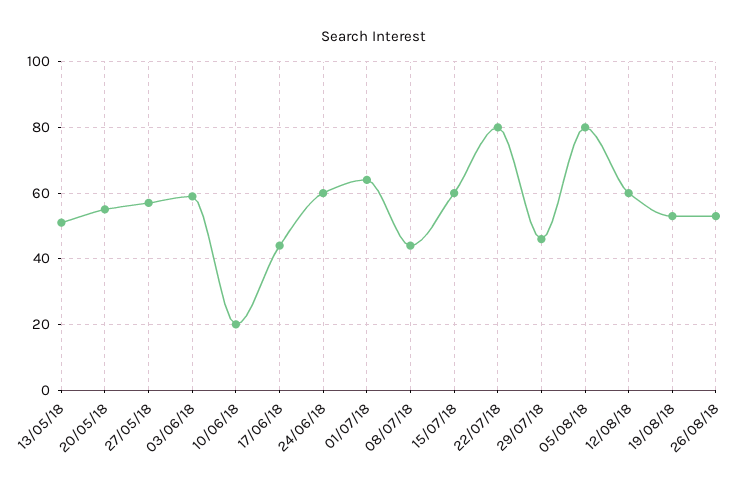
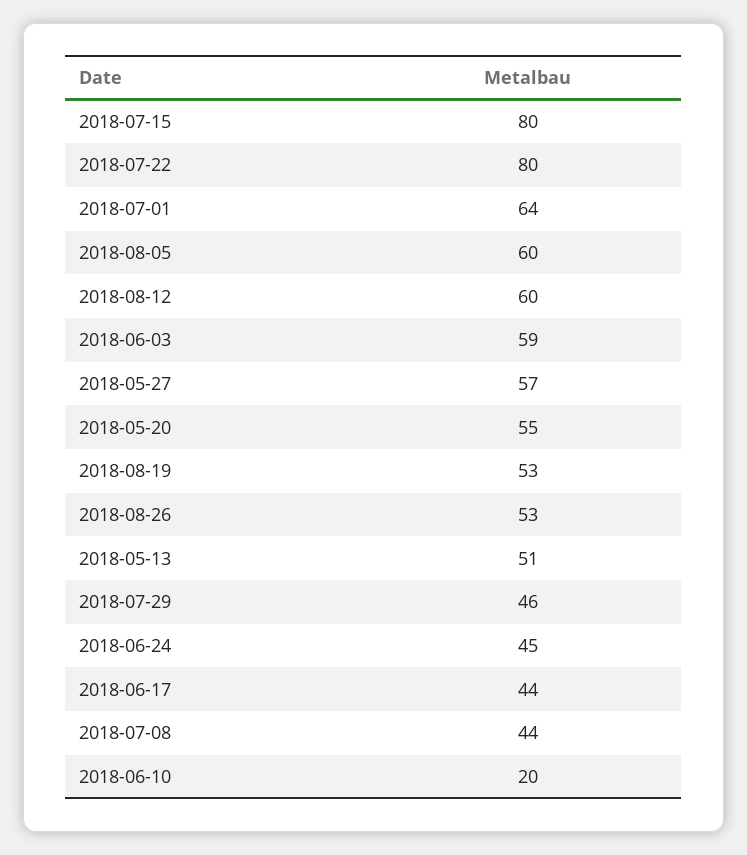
  {
    "13/05/18": 51,
    "20/05/18": 55,
    "27/05/18": 57,
    "03/06/18": 59,
    "10/06/18": 20,
    "17/06/18": 44,
-   "24/06/18": 60,
+   "24/06/18": 45,
    "01/07/18": 64,
    "08/07/18": 44,
-   "15/07/18": 60,
+   "15/07/18": 80,
    "22/07/18": 80,
    "29/07/18": 46,
-   "05/08/18": 80,
+   "05/08/18": 60,
    "12/08/18": 60,
    "19/08/18": 53,
    "26/08/18": 53
  }

